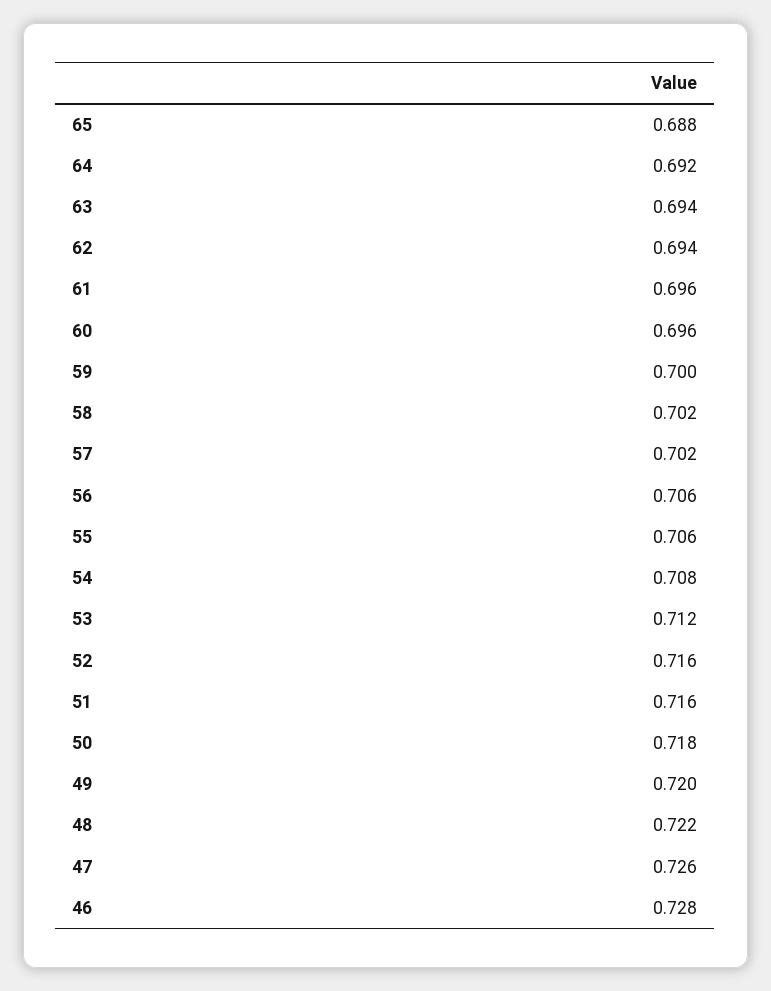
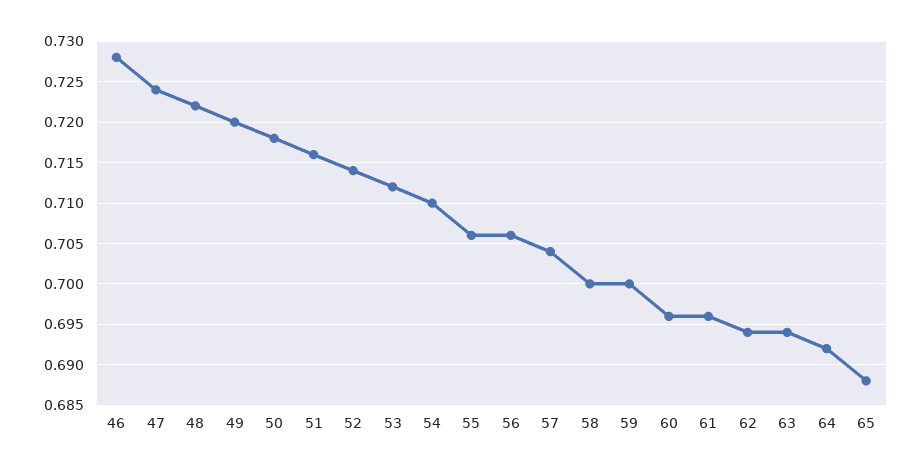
  {
    "65": 0.688,
    "64": 0.692,
    "63": 0.694,
    "62": 0.694,
    "61": 0.696,
    "60": 0.696,
    "59": 0.7,
-   "58": 0.702,
+   "58": 0.7,
-   "57": 0.702,
+   "57": 0.704,
    "56": 0.706,
    "55": 0.706,
-   "54": 0.708,
+   "54": 0.71,
    "53": 0.712,
-   "52": 0.716,
+   "52": 0.714,
    "51": 0.716,
    "50": 0.718,
    "49": 0.72,
    "48": 0.722,
-   "47": 0.726,
+   "47": 0.724,
    "46": 0.728
  }

